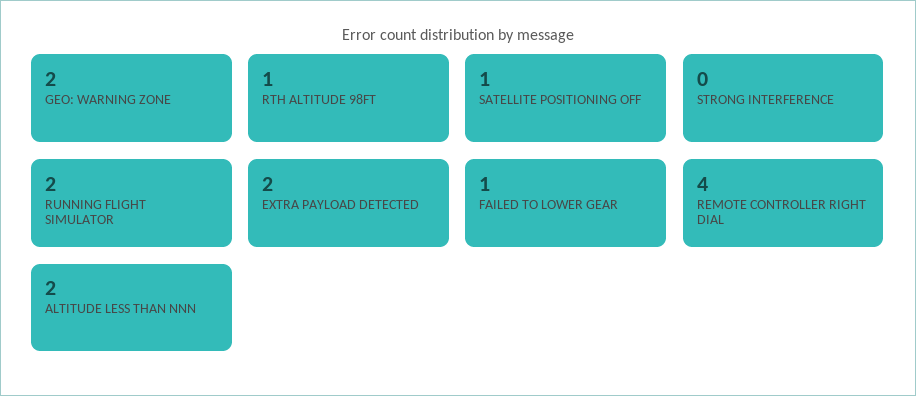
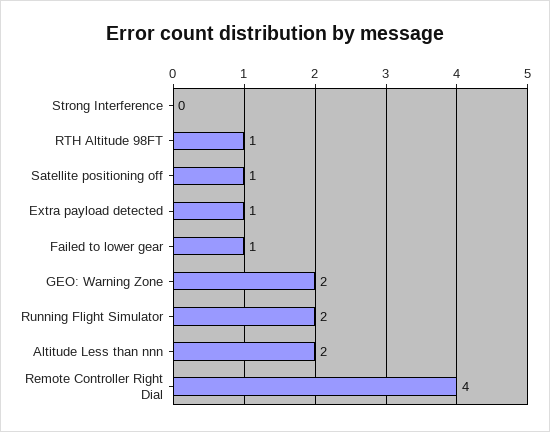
  {
    "GEO: WARNING ZONE": 2,
    "RTH ALTITUDE 98FT": 1,
    "SATELLITE POSITIONING OFF": 1,
    "STRONG INTERFERENCE": 0,
    "RUNNING FLIGHT SIMULATOR": 2,
-   "EXTRA PAYLOAD DETECTED": 2,
+   "EXTRA PAYLOAD DETECTED": 1,
    "FAILED TO LOWER GEAR": 1,
    "REMOTE CONTROLLER RIGHT DIAL": 4,
    "ALTITUDE LESS THAN NNN": 2
  }

